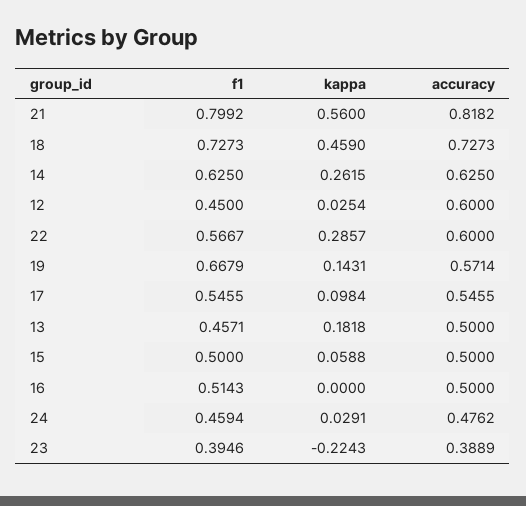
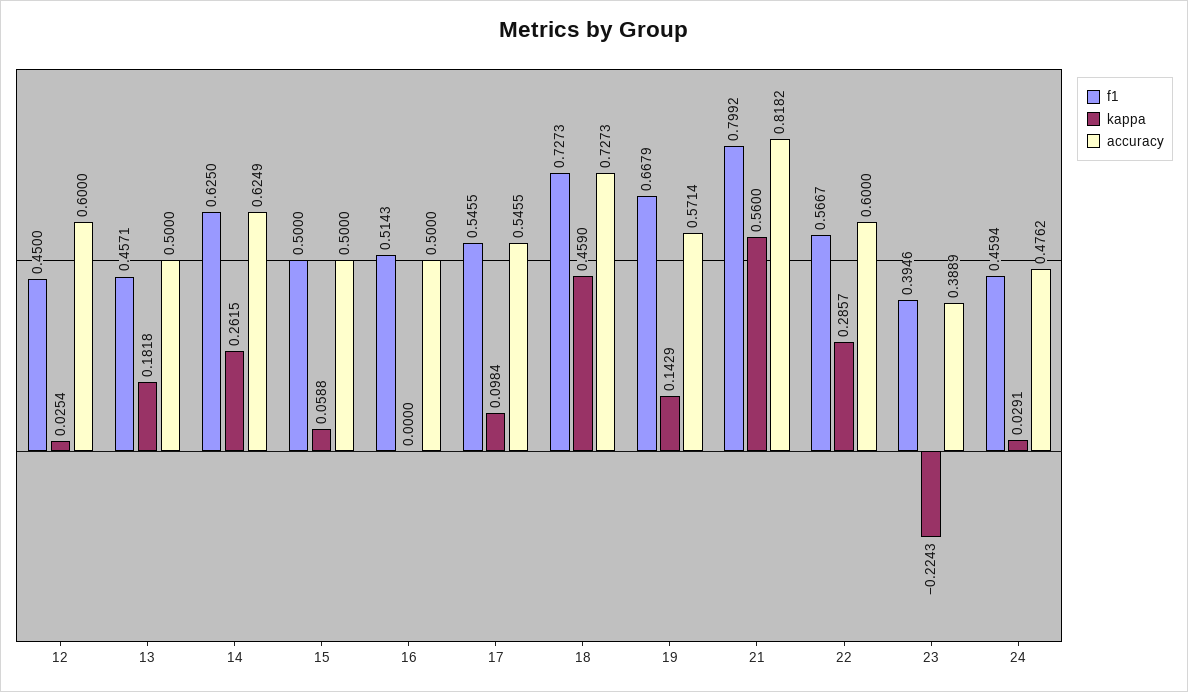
  {
    "f1": {
      "21": 0.7992,
      "18": 0.7273,
      "14": 0.625,
      "12": 0.45,
      "22": 0.5667,
      "19": 0.6679,
      "17": 0.5455,
      "13": 0.4571,
      "15": 0.5,
      "16": 0.5143,
      "24": 0.4594,
      "23": 0.3946
    },
    "kappa": {
      "21": 0.56,
      "18": 0.459,
      "14": 0.2615,
      "12": 0.0254,
      "22": 0.2857,
-     "19": 0.1431,
+     "19": 0.1429,
      "17": 0.0984,
      "13": 0.1818,
      "15": 0.0588,
      "16": 0,
      "24": 0.0291,
      "23": -0.2243
    },
    "accuracy": {
      "21": 0.8182,
      "18": 0.7273,
-     "14": 0.625,
+     "14": 0.6249,
      "12": 0.6,
      "22": 0.6,
      "19": 0.5714,
      "17": 0.5455,
      "13": 0.5,
      "15": 0.5,
      "16": 0.5,
      "24": 0.4762,
      "23": 0.3889
    }
  }

